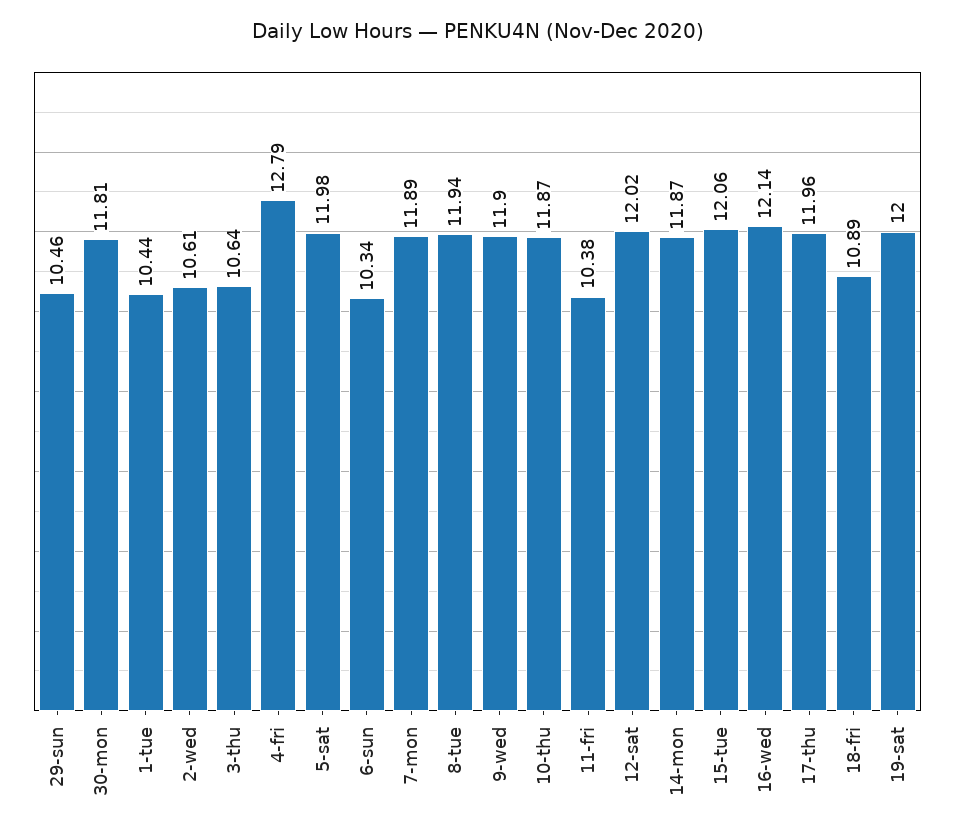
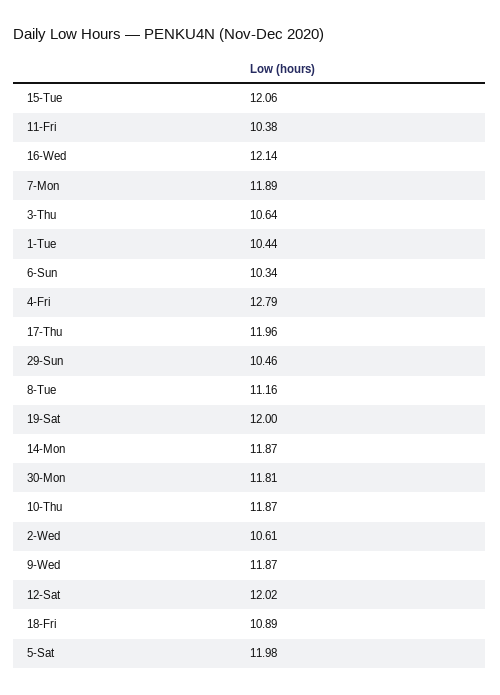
  {
    "29-sun": 10.46,
    "30-mon": 11.81,
    "1-tue": 10.44,
    "2-wed": 10.61,
    "3-thu": 10.64,
    "4-fri": 12.79,
    "5-sat": 11.98,
    "6-sun": 10.34,
    "7-mon": 11.89,
-   "8-tue": 11.94,
+   "8-tue": 11.16,
-   "9-wed": 11.9,
+   "9-wed": 11.87,
    "10-thu": 11.87,
    "11-fri": 10.38,
    "12-sat": 12.02,
    "14-mon": 11.87,
    "15-tue": 12.06,
    "16-wed": 12.14,
    "17-thu": 11.96,
    "18-fri": 10.89,
    "19-sat": 12
  }

